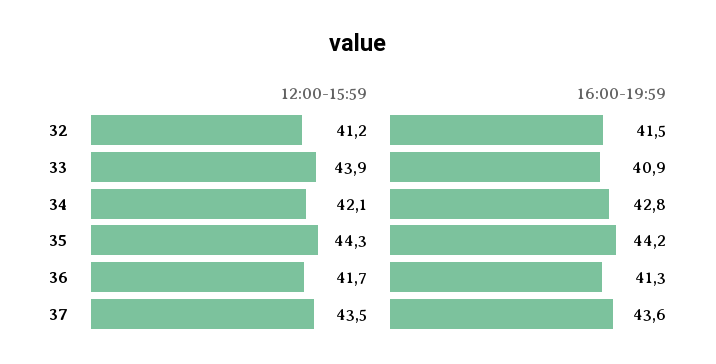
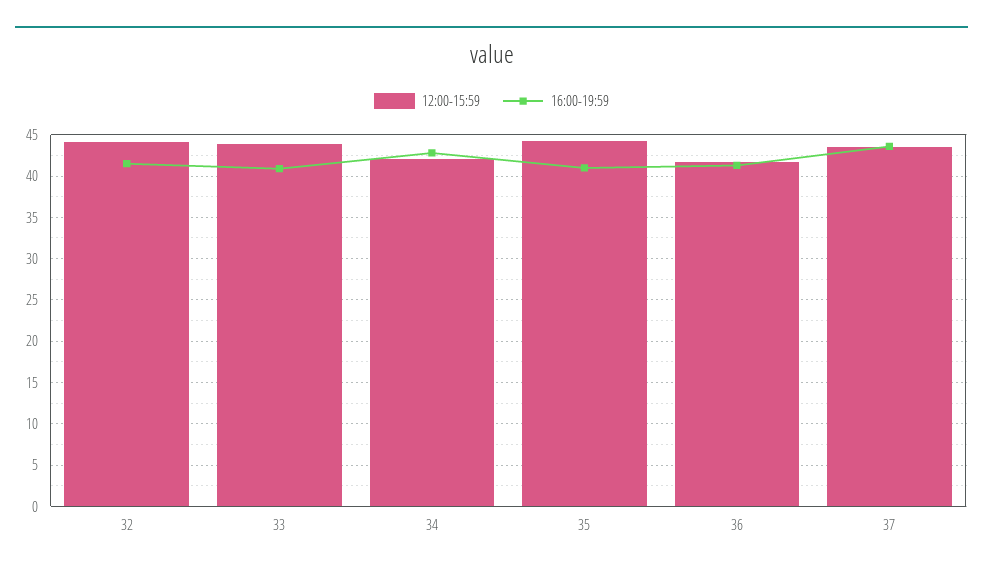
  {
    "12:00-15:59": {
-     "32": 41.2,
+     "32": 44,
      "33": 43.9,
      "34": 42.1,
      "35": 44.3,
      "36": 41.7,
      "37": 43.5
    },
    "16:00-19:59": {
      "32": 41.5,
      "33": 40.9,
      "34": 42.8,
-     "35": 44.2,
+     "35": 41,
      "36": 41.3,
      "37": 43.6
    }
  }

